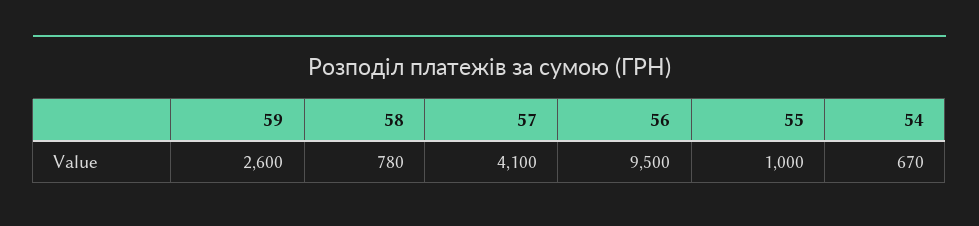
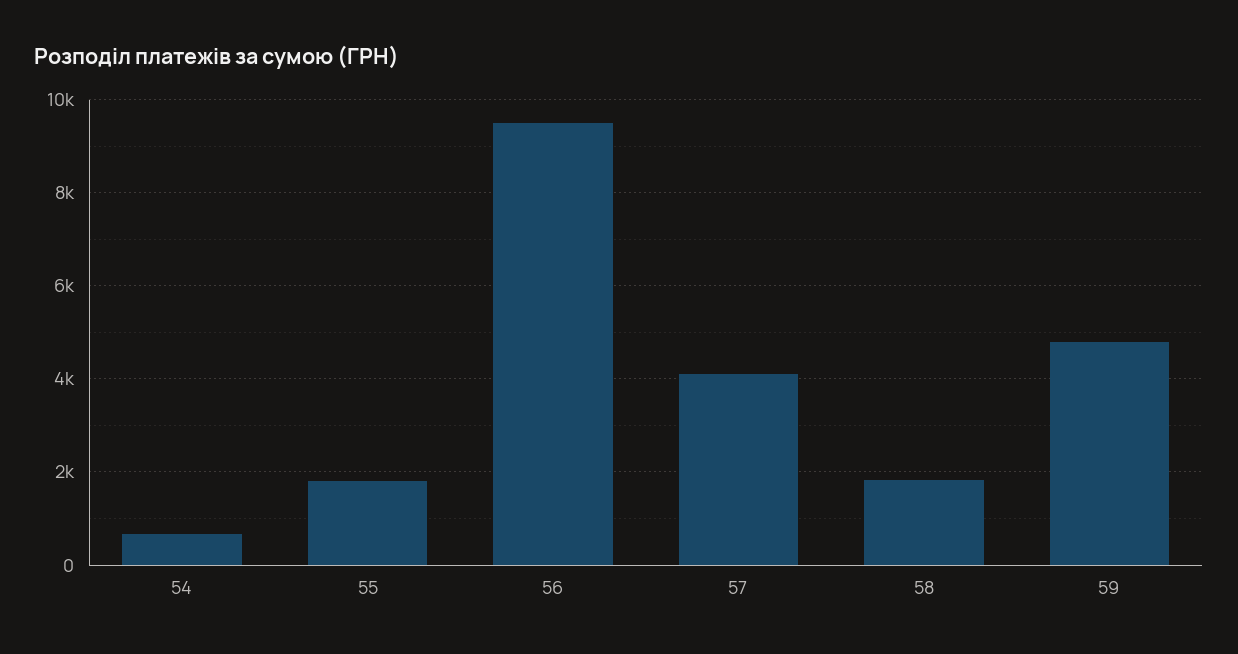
  {
-   "59": 2600,
+   "59": 4800,
-   "58": 780,
+   "58": 1800,
    "57": 4100,
    "56": 9500,
-   "55": 1000,
+   "55": 1800,
    "54": 670
  }

